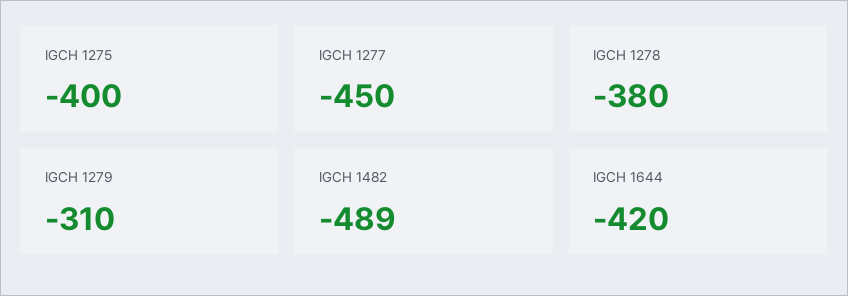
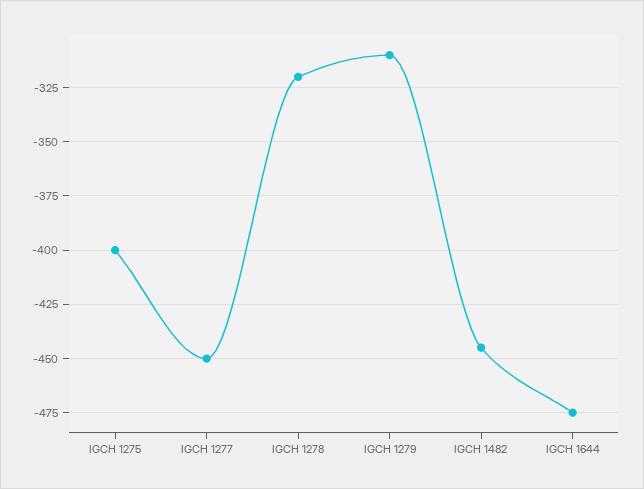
  {
    "IGCH 1275": -400,
    "IGCH 1277": -450,
-   "IGCH 1278": -380,
+   "IGCH 1278": -320,
    "IGCH 1279": -310,
-   "IGCH 1482": -489,
+   "IGCH 1482": -445,
-   "IGCH 1644": -420
+   "IGCH 1644": -475
  }

